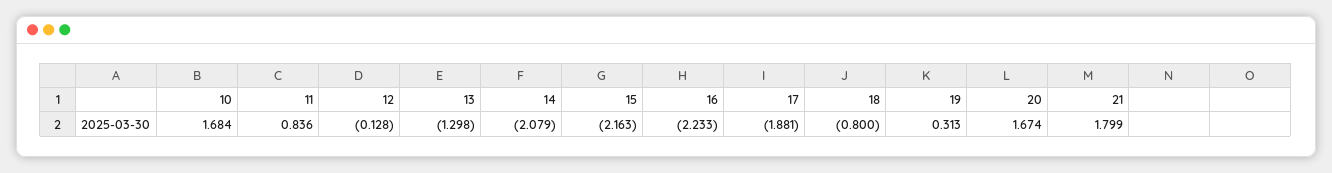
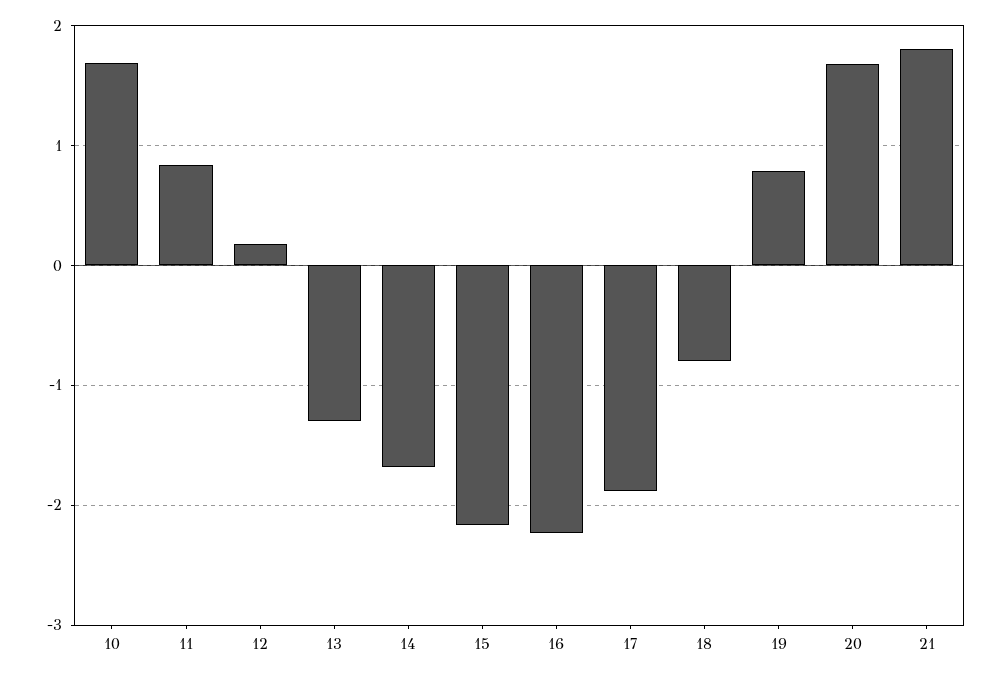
  {
    "10": 1.684,
    "11": 0.836,
-   "12": -0.128,
+   "12": 0.2,
    "13": -1.298,
-   "14": -2.079,
+   "14": -1.7,
    "15": -2.163,
    "16": -2.233,
    "17": -1.881,
    "18": -0.8,
-   "19": 0.313,
+   "19": 0.8,
    "20": 1.674,
    "21": 1.799
  }

